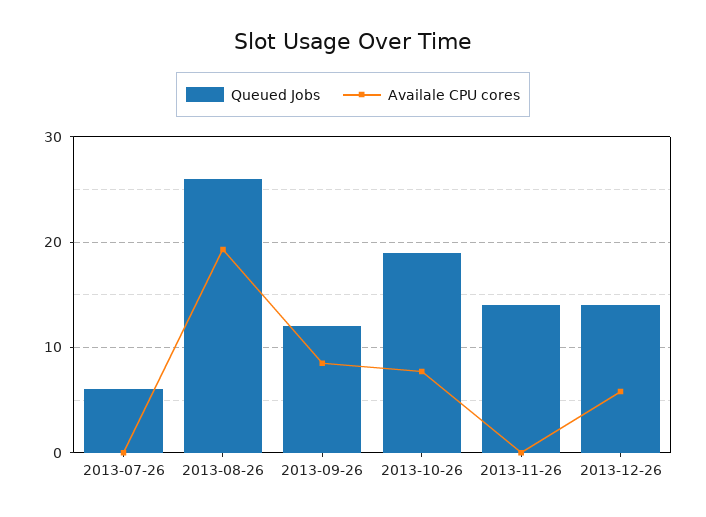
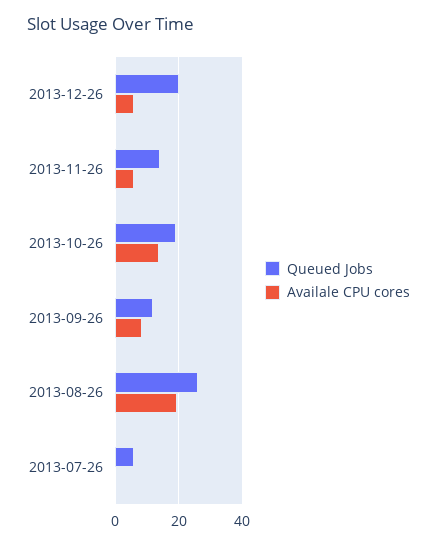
  {
    "Queued Jobs": {
      "2013-07-26": 6,
      "2013-08-26": 26,
      "2013-09-26": 12,
      "2013-10-26": 19,
      "2013-11-26": 14,
-     "2013-12-26": 14
+     "2013-12-26": 20
    },
    "Availale CPU cores": {
      "2013-07-26": 0,
      "2013-08-26": 19,
      "2013-09-26": 9,
-     "2013-10-26": 8,
+     "2013-10-26": 14,
-     "2013-11-26": 0,
+     "2013-11-26": 6,
      "2013-12-26": 6
    }
  }

